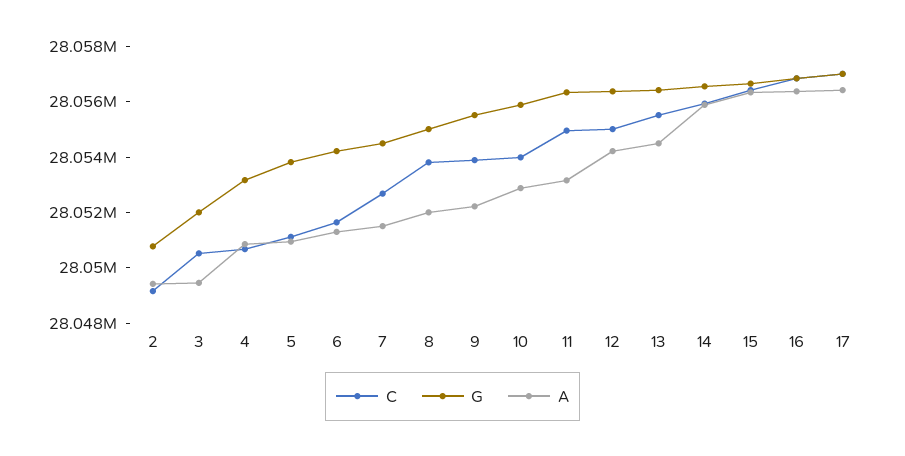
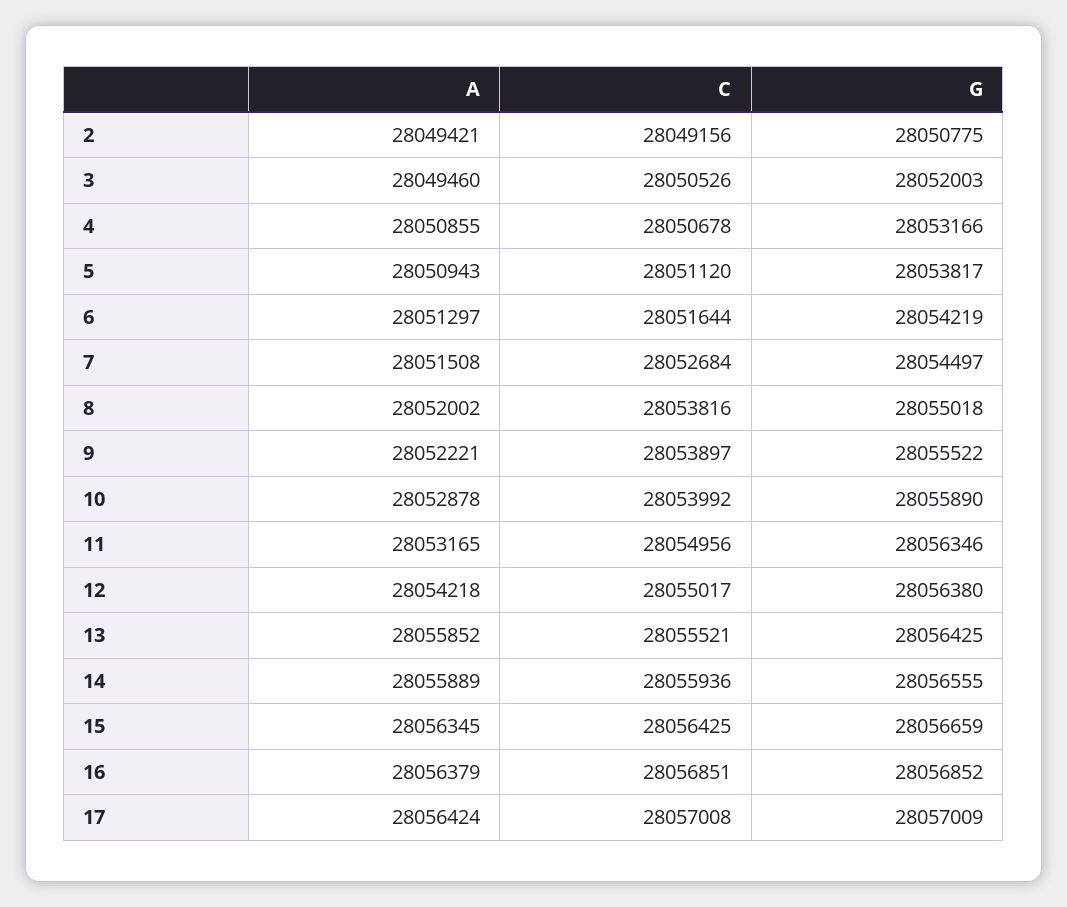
  {
    "C": {
      "2": 28049156,
      "3": 28050526,
      "4": 28050678,
      "5": 28051120,
      "6": 28051644,
      "7": 28052684,
      "8": 28053816,
      "9": 28053897,
      "10": 28053992,
      "11": 28054956,
      "12": 28055017,
      "13": 28055521,
      "14": 28055936,
      "15": 28056425,
      "16": 28056851,
      "17": 28057008
    },
    "G": {
      "2": 28050775,
      "3": 28052003,
      "4": 28053166,
      "5": 28053817,
      "6": 28054219,
      "7": 28054497,
      "8": 28055018,
      "9": 28055522,
      "10": 28055890,
      "11": 28056346,
      "12": 28056380,
      "13": 28056425,
      "14": 28056555,
      "15": 28056659,
      "16": 28056852,
      "17": 28057009
    },
    "A": {
      "2": 28049421,
      "3": 28049460,
      "4": 28050855,
      "5": 28050943,
      "6": 28051297,
      "7": 28051508,
      "8": 28052002,
      "9": 28052221,
      "10": 28052878,
      "11": 28053165,
      "12": 28054218,
-     "13": 28054500,
+     "13": 28055852,
      "14": 28055889,
      "15": 28056345,
      "16": 28056379,
      "17": 28056424
    }
  }

